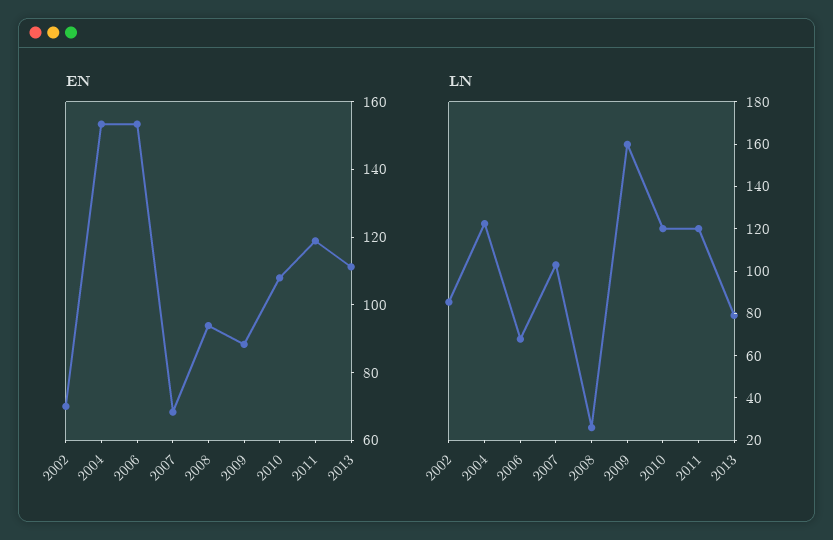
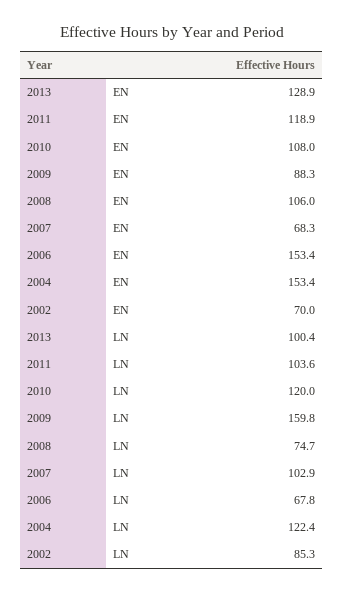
  {
    "EN": {
      "2002": 70,
      "2004": 153.4,
      "2006": 153.4,
      "2007": 68.3,
-     "2008": 95,
+     "2008": 106,
      "2009": 88.3,
      "2010": 108,
      "2011": 118.9,
-     "2013": 110
+     "2013": 128.9
    },
    "LN": {
      "2002": 85.3,
      "2004": 122.4,
      "2006": 67.8,
      "2007": 102.9,
-     "2008": 25,
+     "2008": 74.7,
      "2009": 159.8,
      "2010": 120,
-     "2011": 120,
+     "2011": 103.6,
-     "2013": 80
+     "2013": 100.4
    }
  }

